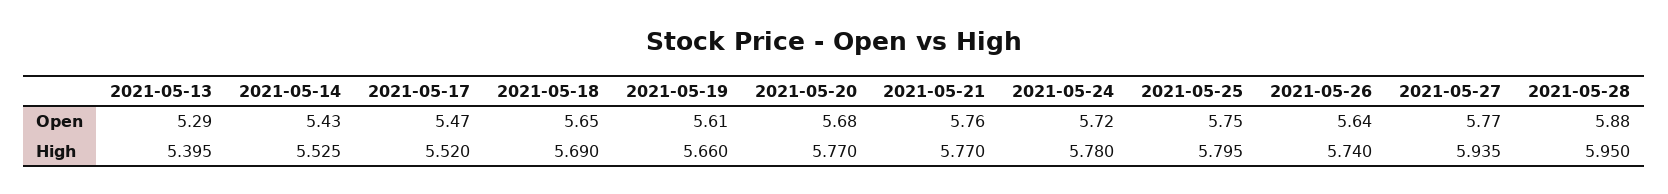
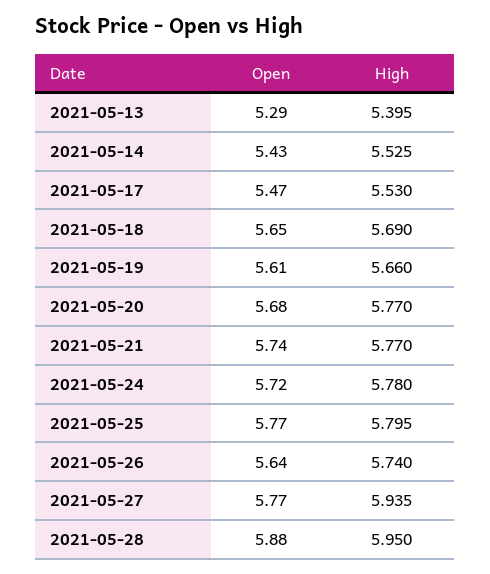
  {
    "2021-05-13": {
      "Open": 5.29,
      "High": 5.395
    },
    "2021-05-14": {
      "Open": 5.43,
      "High": 5.525
    },
    "2021-05-17": {
      "Open": 5.47,
-     "High": 5.52
+     "High": 5.53
    },
    "2021-05-18": {
      "Open": 5.65,
      "High": 5.69
    },
    "2021-05-19": {
      "Open": 5.61,
      "High": 5.66
    },
    "2021-05-20": {
      "Open": 5.68,
      "High": 5.77
    },
    "2021-05-21": {
-     "Open": 5.76,
+     "Open": 5.74,
      "High": 5.77
    },
    "2021-05-24": {
      "Open": 5.72,
      "High": 5.78
    },
    "2021-05-25": {
-     "Open": 5.75,
+     "Open": 5.77,
      "High": 5.795
    },
    "2021-05-26": {
      "Open": 5.64,
      "High": 5.74
    },
    "2021-05-27": {
      "Open": 5.77,
      "High": 5.935
    },
    "2021-05-28": {
      "Open": 5.88,
      "High": 5.95
    }
  }

